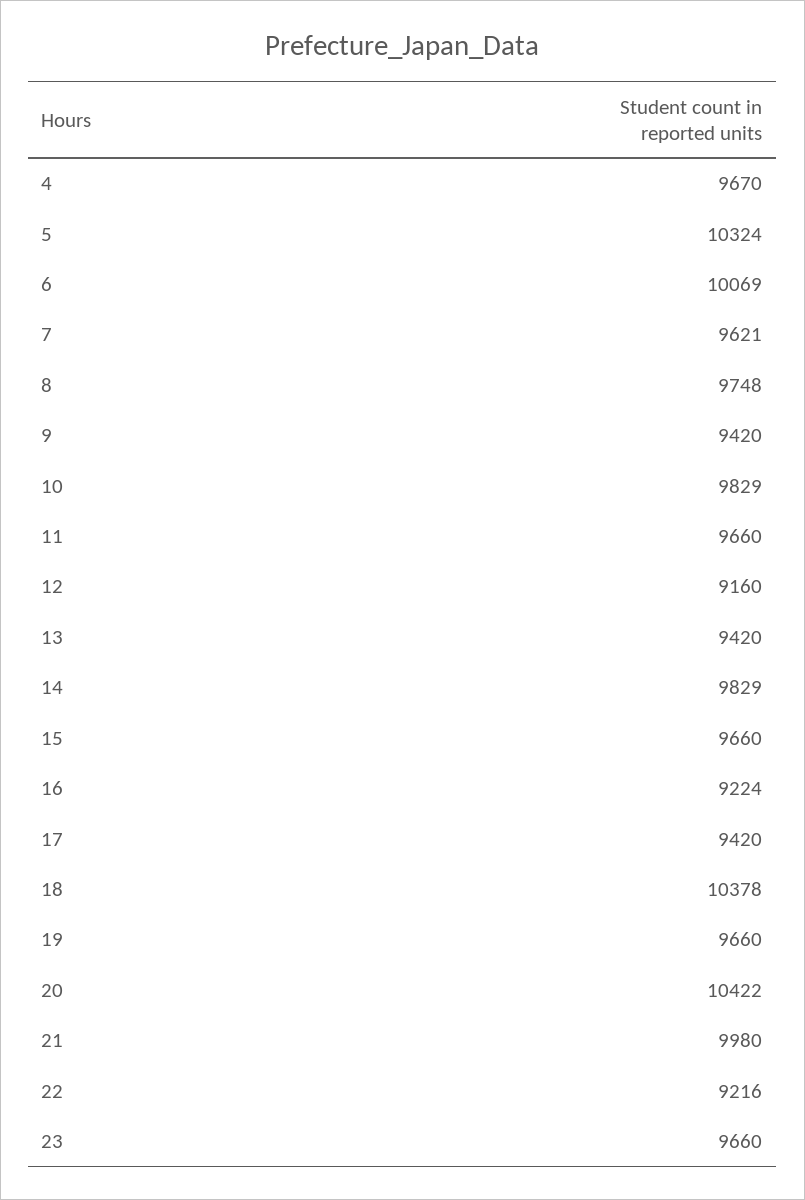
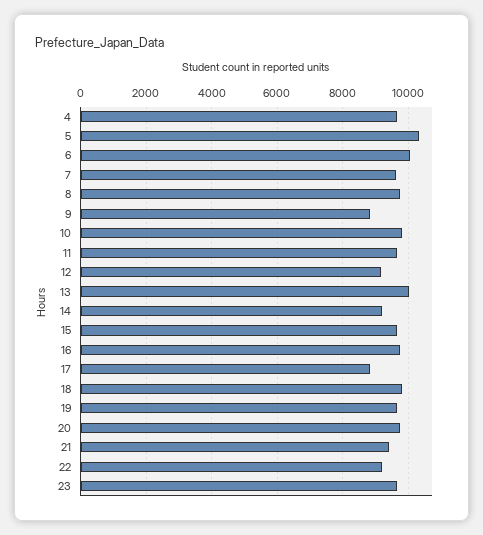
  {
    "4": 9670,
    "5": 10324,
    "6": 10069,
    "7": 9621,
    "8": 9748,
-   "9": 9420,
+   "9": 8800,
    "10": 9829,
    "11": 9660,
    "12": 9160,
-   "13": 9420,
+   "13": 10000,
-   "14": 9829,
+   "14": 9200,
    "15": 9660,
-   "16": 9224,
+   "16": 9800,
-   "17": 9420,
+   "17": 8800,
-   "18": 10378,
+   "18": 9800,
    "19": 9660,
-   "20": 10422,
+   "20": 9800,
-   "21": 9980,
+   "21": 9400,
    "22": 9216,
    "23": 9660
  }

